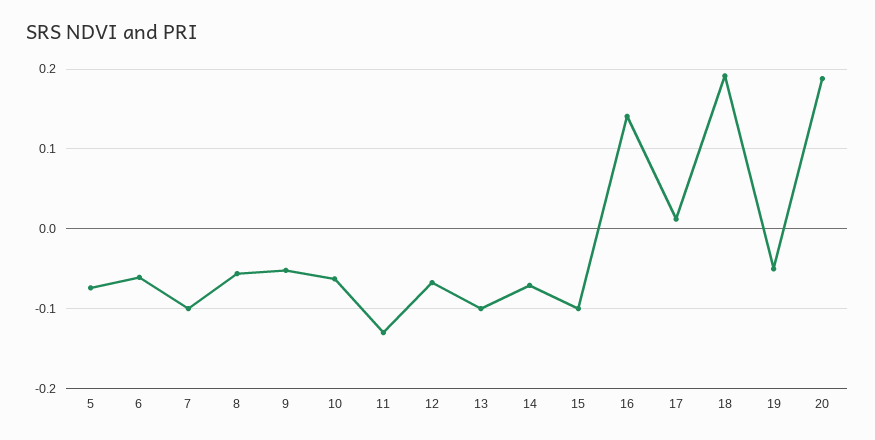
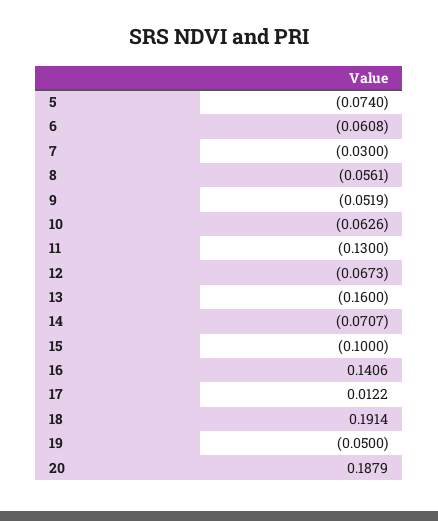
  {
    "5": -0.074,
    "6": -0.0608,
-   "7": -0.1,
+   "7": -0.03,
    "8": -0.0561,
    "9": -0.0519,
    "10": -0.0626,
    "11": -0.13,
    "12": -0.0673,
-   "13": -0.1,
+   "13": -0.16,
    "14": -0.0707,
    "15": -0.1,
    "16": 0.1406,
    "17": 0.0122,
    "18": 0.1914,
    "19": -0.05,
    "20": 0.1879
  }

